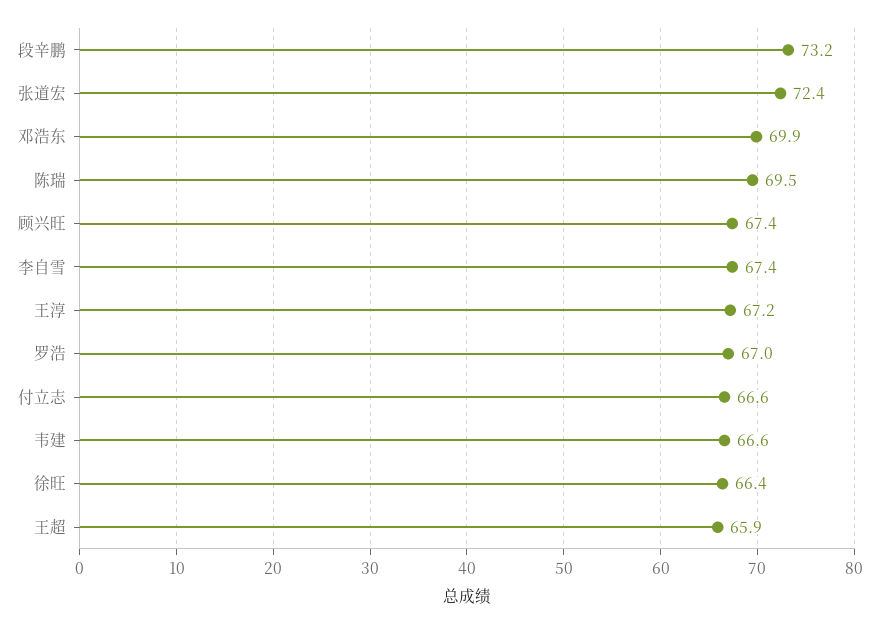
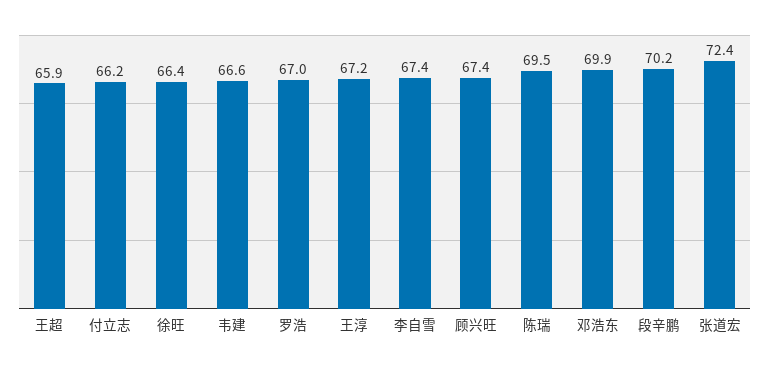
  {
-   "段辛鹏": 73.2,
+   "段辛鹏": 70.2,
    "张道宏": 72.4,
    "邓浩东": 69.9,
    "陈瑞": 69.5,
    "顾兴旺": 67.4,
    "李自雪": 67.4,
    "王淳": 67.2,
    "罗浩": 67,
-   "付立志": 66.6,
+   "付立志": 66.2,
    "韦建": 66.6,
    "徐旺": 66.4,
    "王超": 65.9
  }

